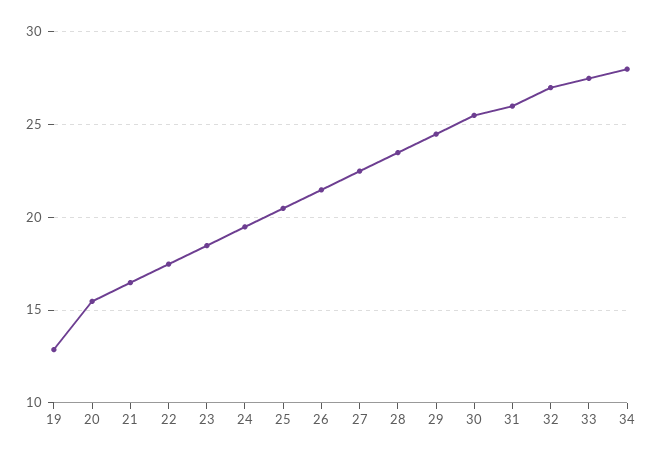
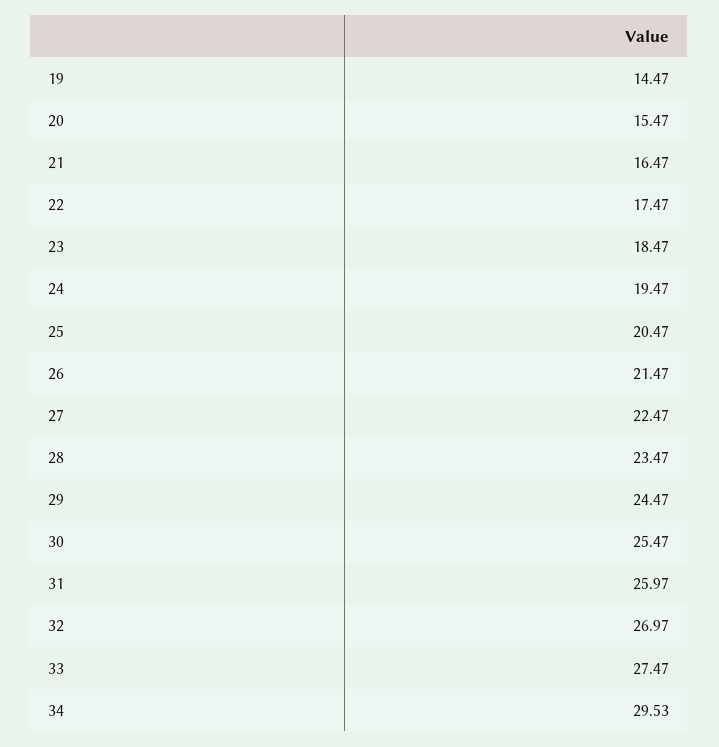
  {
-   "19": 13,
+   "19": 14.47,
    "20": 15.47,
    "21": 16.47,
    "22": 17.47,
    "23": 18.47,
    "24": 19.47,
    "25": 20.47,
    "26": 21.47,
    "27": 22.47,
    "28": 23.47,
    "29": 24.47,
    "30": 25.47,
    "31": 25.97,
    "32": 26.97,
    "33": 27.47,
-   "34": 28
+   "34": 29.53
  }

